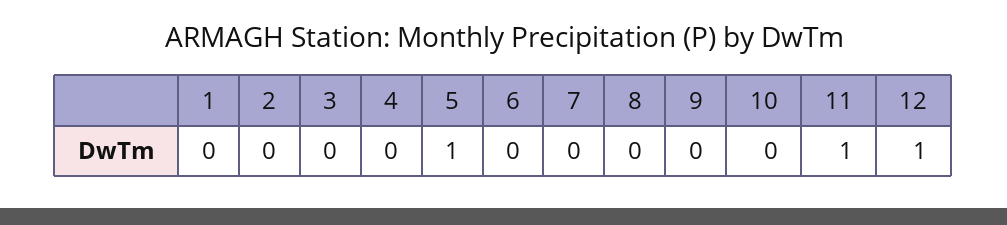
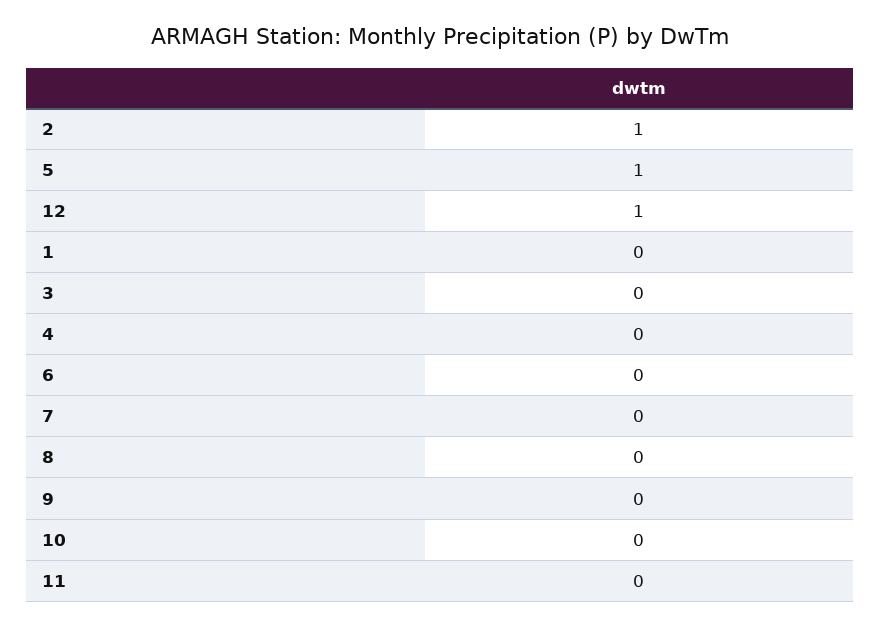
  {
    "1": 0,
-   "2": 0,
+   "2": 1,
    "3": 0,
    "4": 0,
    "5": 1,
    "6": 0,
    "7": 0,
    "8": 0,
    "9": 0,
    "10": 0,
-   "11": 1,
+   "11": 0,
    "12": 1
  }

